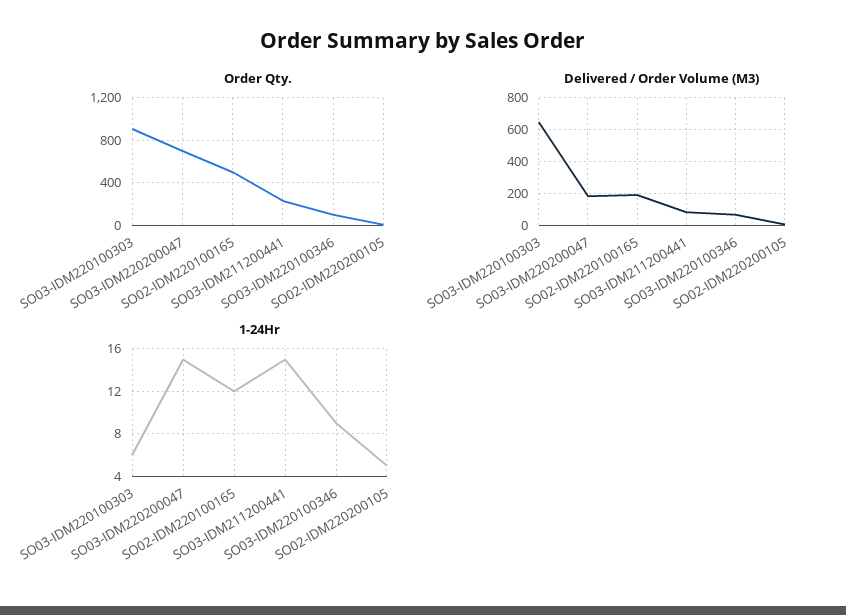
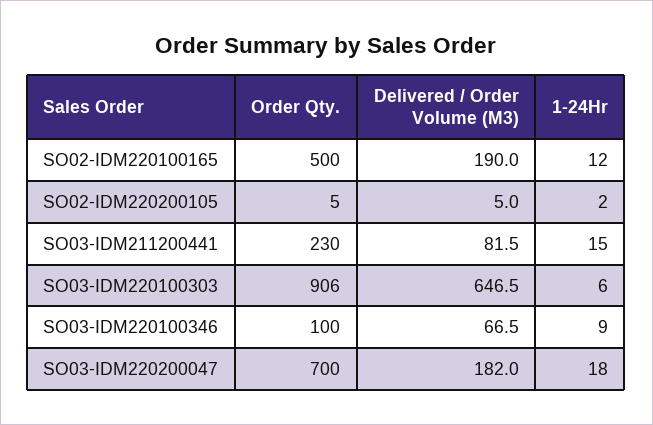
  {
    "Order Qty.": {
      "SO03-IDM220100303": 906,
      "SO03-IDM220200047": 700,
      "SO02-IDM220100165": 500,
      "SO03-IDM211200441": 230,
      "SO03-IDM220100346": 100,
      "SO02-IDM220200105": 5
    },
    "Delivered / Order Volume (M3)": {
      "SO03-IDM220100303": 646.5,
      "SO03-IDM220200047": 182,
      "SO02-IDM220100165": 190,
      "SO03-IDM211200441": 81.5,
      "SO03-IDM220100346": 66.5,
      "SO02-IDM220200105": 5
    },
    "1-24Hr": {
      "SO03-IDM220100303": 6,
-     "SO03-IDM220200047": 15,
+     "SO03-IDM220200047": 18,
      "SO02-IDM220100165": 12,
      "SO03-IDM211200441": 15,
      "SO03-IDM220100346": 9,
-     "SO02-IDM220200105": 5
+     "SO02-IDM220200105": 2
    }
  }

